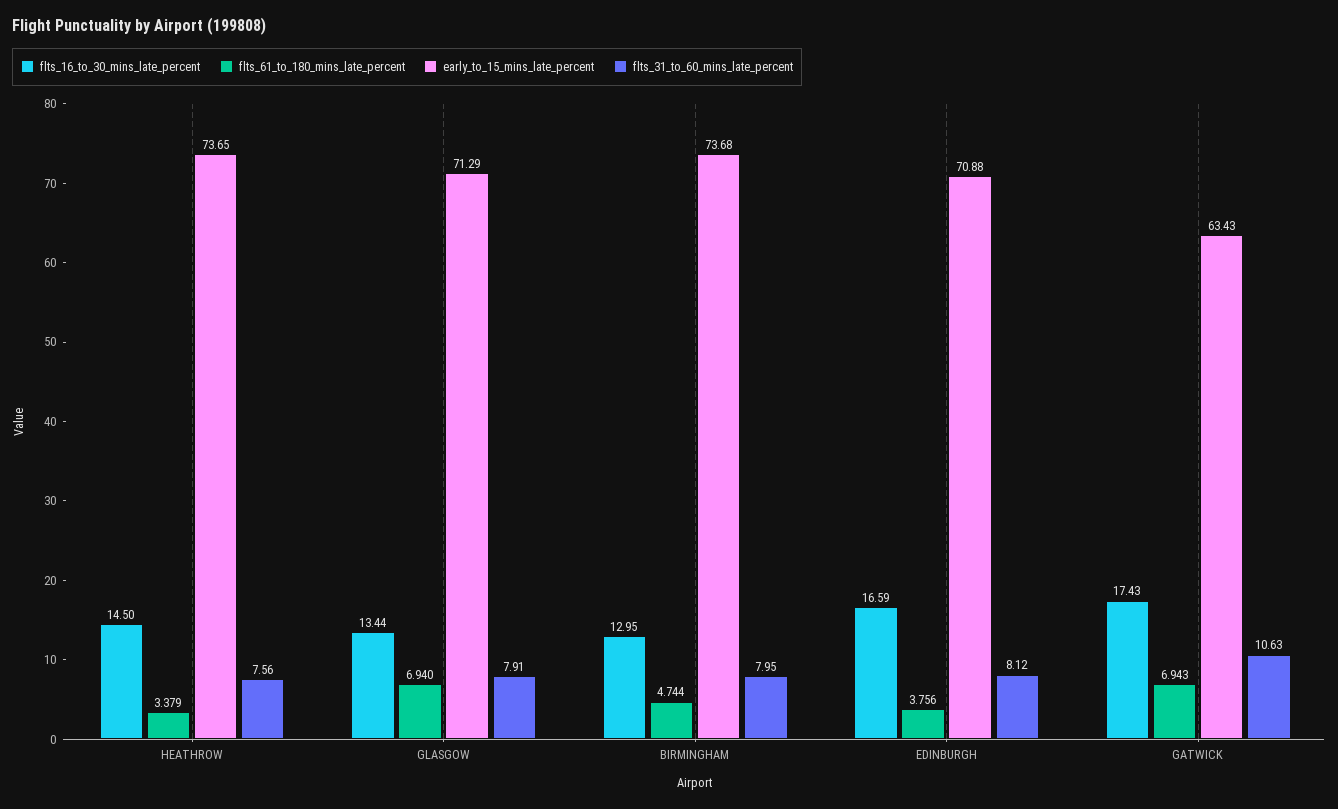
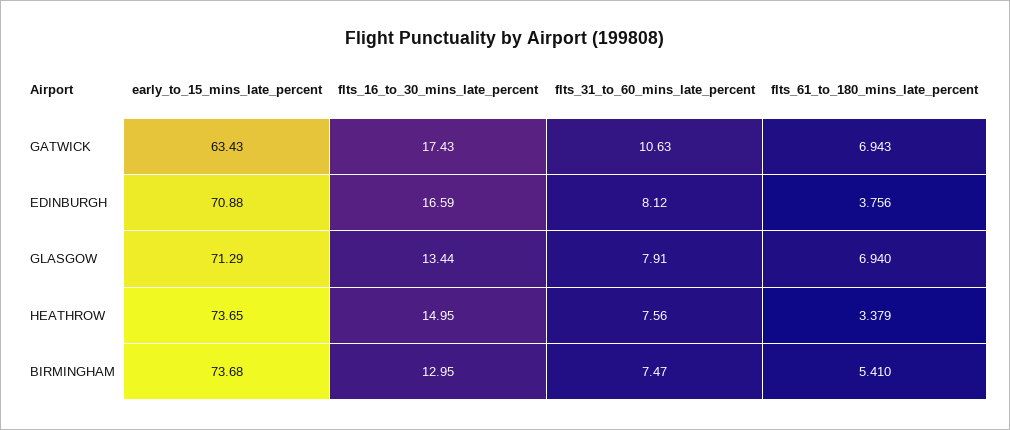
  {
    "flts_16_to_30_mins_late_percent": {
-     "HEATHROW": 14.5,
+     "HEATHROW": 14.95,
      "GLASGOW": 13.44,
      "BIRMINGHAM": 12.95,
      "EDINBURGH": 16.59,
      "GATWICK": 17.43
    },
    "flts_61_to_180_mins_late_percent": {
      "HEATHROW": 3.379,
      "GLASGOW": 6.94,
-     "BIRMINGHAM": 4.744,
+     "BIRMINGHAM": 5.41,
      "EDINBURGH": 3.756,
      "GATWICK": 6.943
    },
    "early_to_15_mins_late_percent": {
      "HEATHROW": 73.65,
      "GLASGOW": 71.29,
      "BIRMINGHAM": 73.68,
      "EDINBURGH": 70.88,
      "GATWICK": 63.43
    },
    "flts_31_to_60_mins_late_percent": {
      "HEATHROW": 7.56,
      "GLASGOW": 7.91,
-     "BIRMINGHAM": 7.95,
+     "BIRMINGHAM": 7.47,
      "EDINBURGH": 8.12,
      "GATWICK": 10.63
    }
  }

